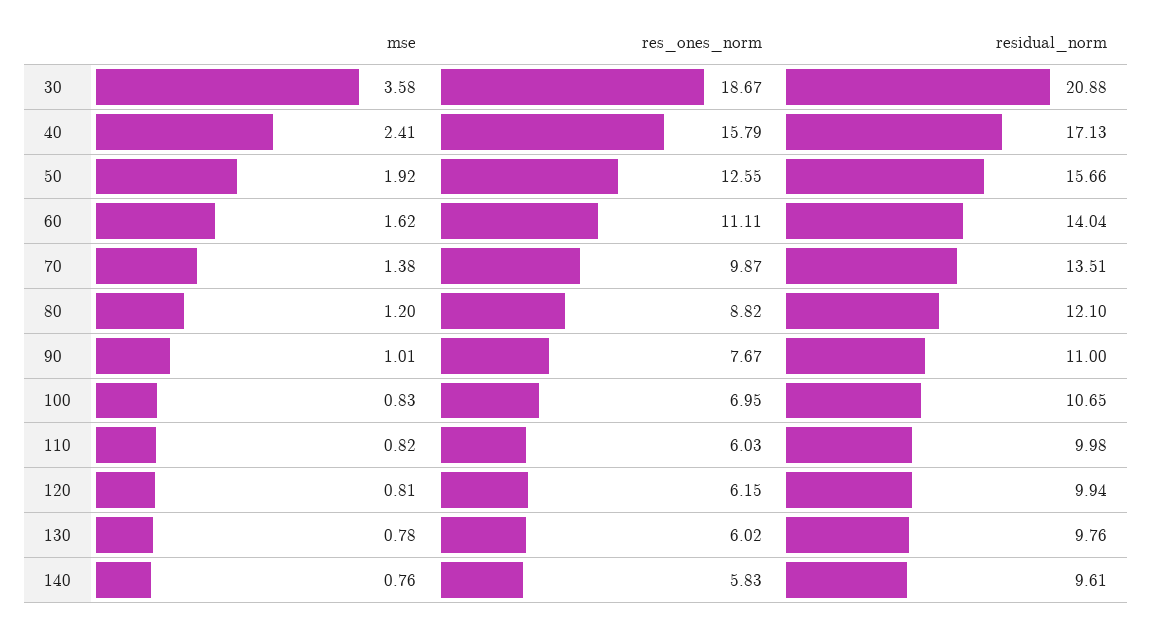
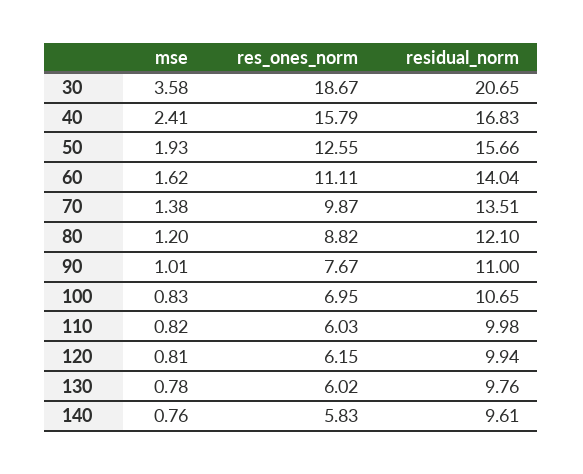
  {
    "mse": {
      "30": 3.58,
      "40": 2.41,
-     "50": 1.92,
+     "50": 1.93,
      "60": 1.62,
      "70": 1.38,
      "80": 1.2,
      "90": 1.01,
      "100": 0.83,
      "110": 0.82,
      "120": 0.81,
      "130": 0.78,
      "140": 0.76
    },
    "res_ones_norm": {
      "30": 18.67,
      "40": 15.79,
      "50": 12.55,
      "60": 11.11,
      "70": 9.87,
      "80": 8.82,
      "90": 7.67,
      "100": 6.95,
      "110": 6.03,
      "120": 6.15,
      "130": 6.02,
      "140": 5.83
    },
    "residual_norm": {
-     "30": 20.88,
+     "30": 20.65,
-     "40": 17.13,
+     "40": 16.83,
      "50": 15.66,
      "60": 14.04,
      "70": 13.51,
      "80": 12.1,
      "90": 11,
      "100": 10.65,
      "110": 9.98,
      "120": 9.94,
      "130": 9.76,
      "140": 9.61
    }
  }

